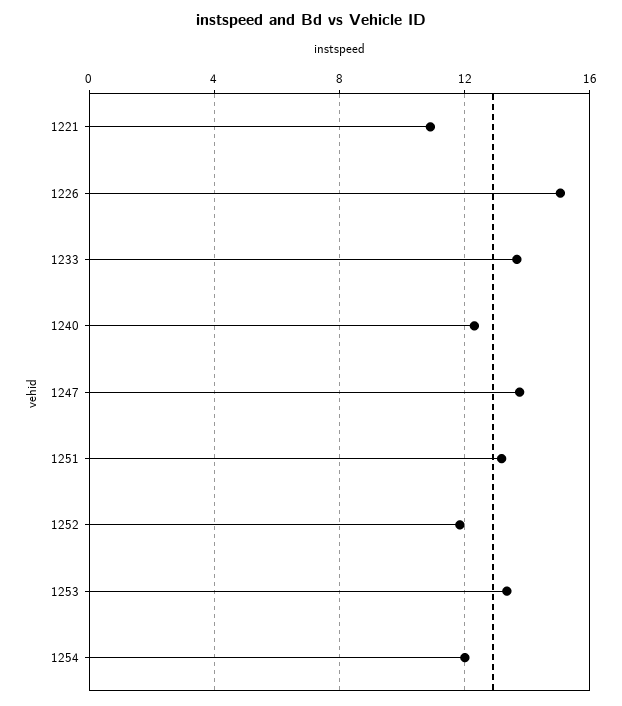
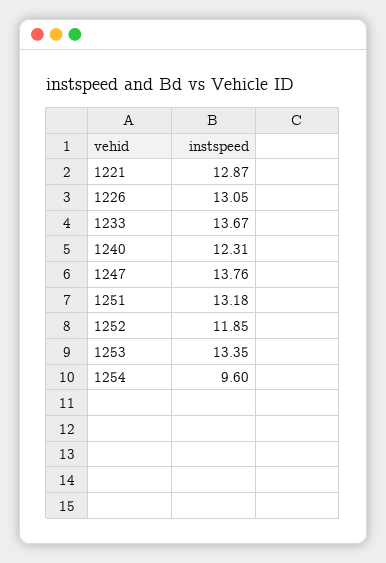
  {
-   "1221": 11,
+   "1221": 12.87,
-   "1226": 15,
+   "1226": 13.05,
    "1233": 13.67,
    "1240": 12.31,
    "1247": 13.76,
    "1251": 13.18,
    "1252": 11.85,
    "1253": 13.35,
-   "1254": 12
+   "1254": 9.6
  }

